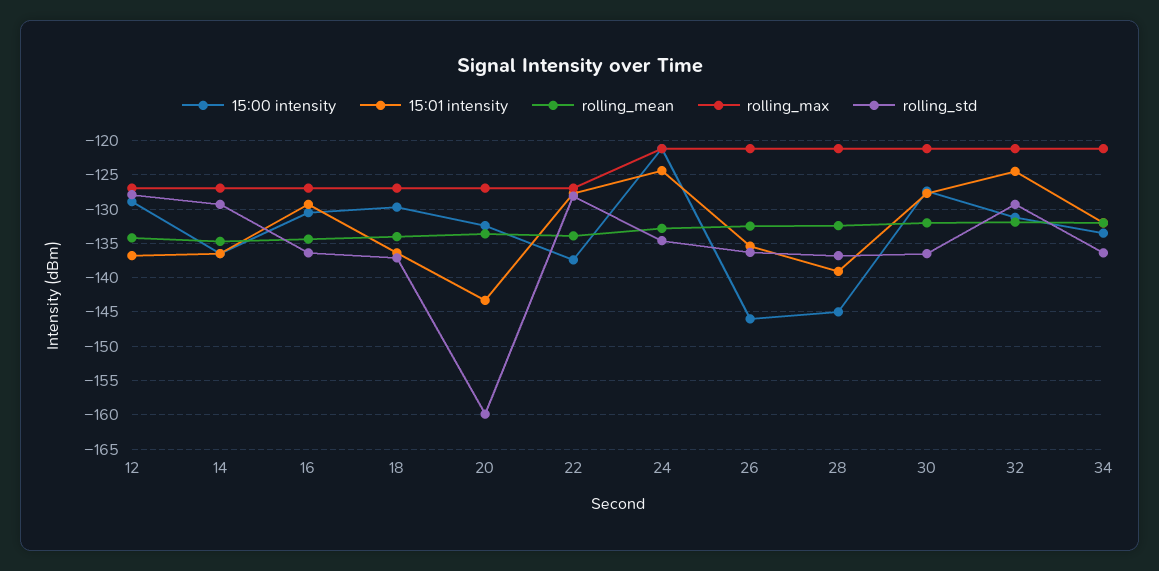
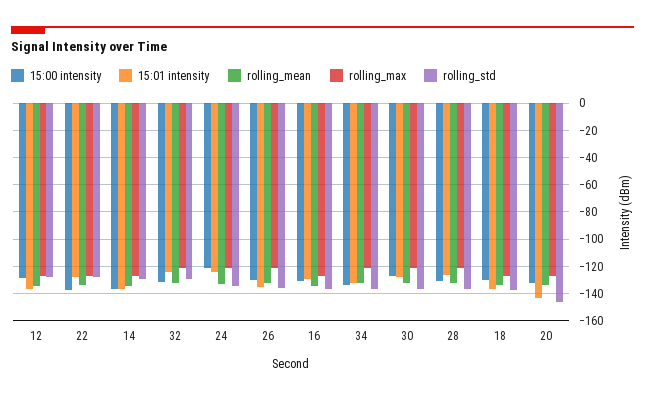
  {
    "15:00 intensity": {
      "12": -129,
      "14": -137,
      "16": -131,
      "18": -130,
      "20": -132,
      "22": -137,
      "24": -121,
-     "26": -146,
+     "26": -130,
-     "28": -145,
+     "28": -130,
      "30": -127,
      "32": -131,
      "34": -134
    },
    "15:01 intensity": {
      "12": -137,
      "14": -137,
      "16": -129,
      "18": -136,
      "20": -143,
      "22": -128,
      "24": -124,
      "26": -135,
-     "28": -139,
+     "28": -125,
      "30": -128,
      "32": -125,
      "34": -132
    },
    "rolling_mean": {
      "12": -134,
      "14": -135,
      "16": -134,
      "18": -134,
      "20": -134,
      "22": -134,
      "24": -133,
      "26": -133,
      "28": -132,
      "30": -132,
      "32": -132,
      "34": -132
    },
    "rolling_max": {
      "12": -127,
      "14": -127,
      "16": -127,
      "18": -127,
      "20": -127,
      "22": -127,
      "24": -121,
      "26": -121,
      "28": -121,
      "30": -121,
      "32": -121,
      "34": -121
    },
    "rolling_std": {
      "12": -128,
      "14": -129,
      "16": -136,
      "18": -137,
-     "20": -160,
+     "20": -145,
      "22": -128,
      "24": -135,
      "26": -136,
      "28": -137,
      "30": -137,
      "32": -129,
      "34": -136
    }
  }

